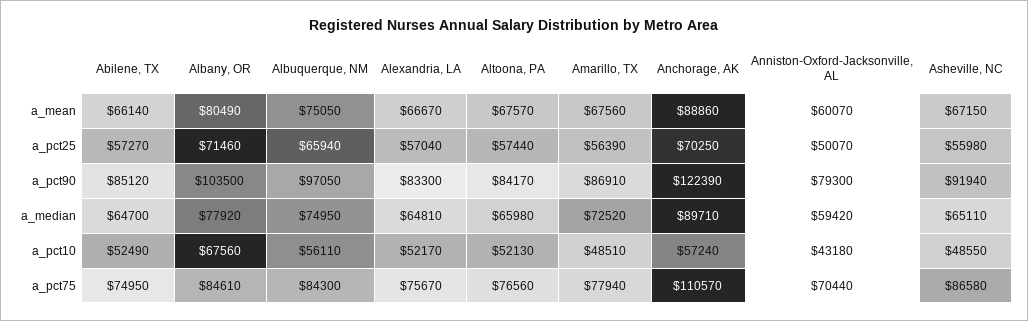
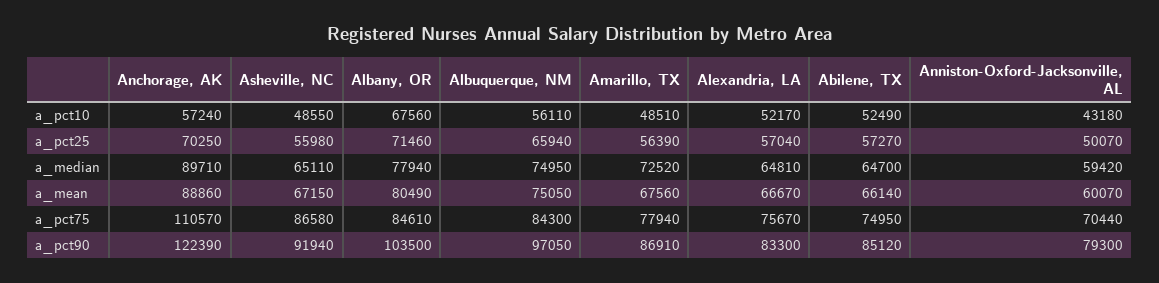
  {
    "Abilene, TX": {
      "a_mean": 66140,
      "a_pct25": 57270,
      "a_pct90": 85120,
      "a_median": 64700,
      "a_pct10": 52490,
      "a_pct75": 74950
    },
    "Albany, OR": {
      "a_mean": 80490,
      "a_pct25": 71460,
      "a_pct90": 103500,
-     "a_median": 77920,
+     "a_median": 77940,
      "a_pct10": 67560,
      "a_pct75": 84610
    },
    "Albuquerque, NM": {
      "a_mean": 75050,
      "a_pct25": 65940,
      "a_pct90": 97050,
      "a_median": 74950,
      "a_pct10": 56110,
      "a_pct75": 84300
    },
    "Alexandria, LA": {
      "a_mean": 66670,
      "a_pct25": 57040,
      "a_pct90": 83300,
      "a_median": 64810,
      "a_pct10": 52170,
      "a_pct75": 75670
    },
-   "Altoona, PA": {
-     "a_mean": 67570,
-     "a_pct25": 57440,
-     "a_pct90": 84170,
-     "a_median": 65980,
-     "a_pct10": 52130,
-     "a_pct75": 76560
-   },
    "Amarillo, TX": {
      "a_mean": 67560,
      "a_pct25": 56390,
      "a_pct90": 86910,
      "a_median": 72520,
      "a_pct10": 48510,
      "a_pct75": 77940
    },
    "Anchorage, AK": {
      "a_mean": 88860,
      "a_pct25": 70250,
      "a_pct90": 122390,
      "a_median": 89710,
      "a_pct10": 57240,
      "a_pct75": 110570
    },
    "Anniston-Oxford-Jacksonville, AL": {
      "a_mean": 60070,
      "a_pct25": 50070,
      "a_pct90": 79300,
      "a_median": 59420,
      "a_pct10": 43180,
      "a_pct75": 70440
    },
    "Asheville, NC": {
      "a_mean": 67150,
      "a_pct25": 55980,
      "a_pct90": 91940,
      "a_median": 65110,
      "a_pct10": 48550,
      "a_pct75": 86580
    }
  }

